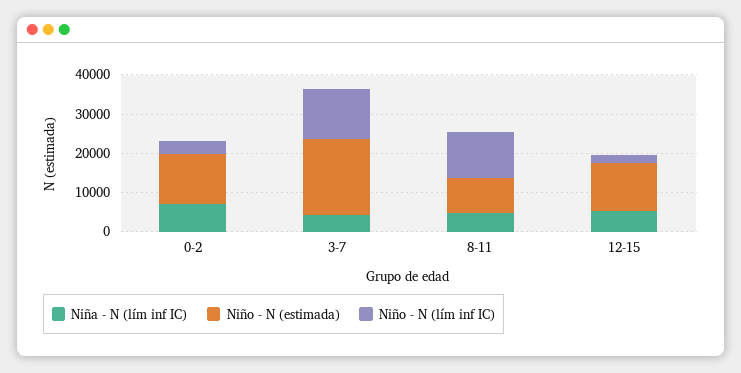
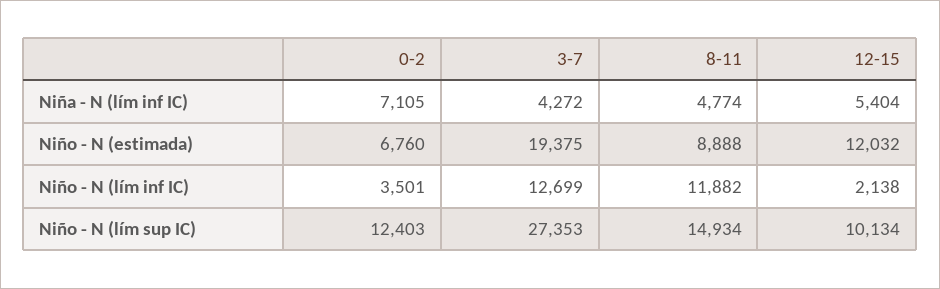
  {
    "Niña - N (lím inf IC)": {
      "0-2": 7105,
      "3-7": 4272,
      "8-11": 4774,
      "12-15": 5404
    },
    "Niño - N (estimada)": {
-     "0-2": 12500,
+     "0-2": 6760,
      "3-7": 19375,
      "8-11": 8888,
      "12-15": 12032
    },
    "Niño - N (lím inf IC)": {
      "0-2": 3501,
      "3-7": 12699,
      "8-11": 11882,
      "12-15": 2138
-   }
+   },
+   "Niño - N (lím sup IC)": {
+     "0-2": 12403,
+     "3-7": 27353,
+     "8-11": 14934,
+     "12-15": 10134
+   }
  }

